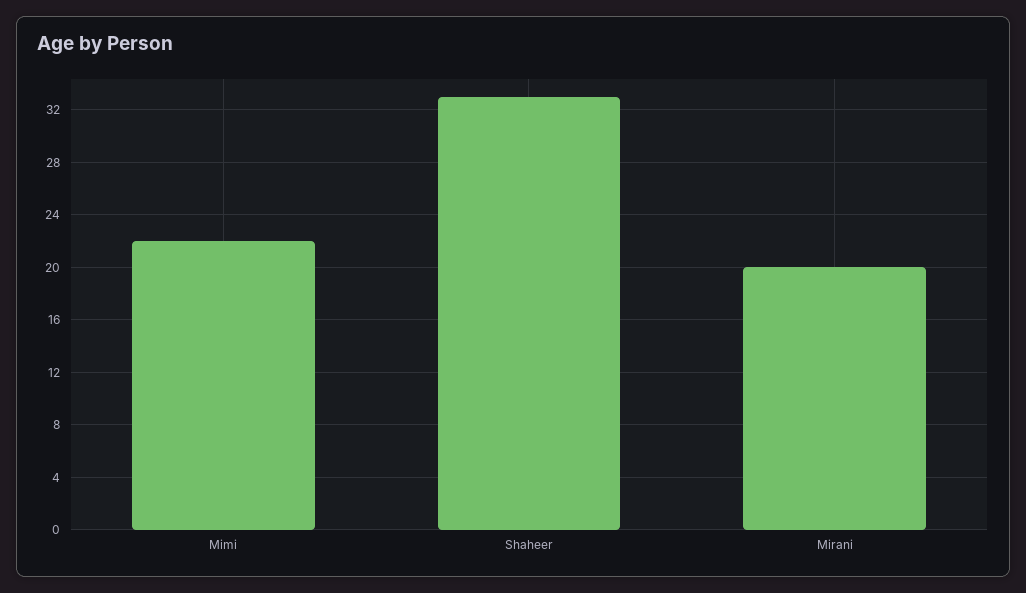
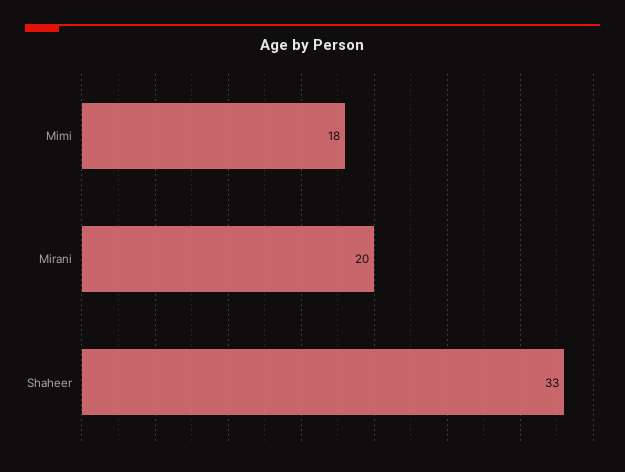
  {
-   "Mimi": 22,
+   "Mimi": 18,
    "Shaheer": 33,
    "Mirani": 20
  }

